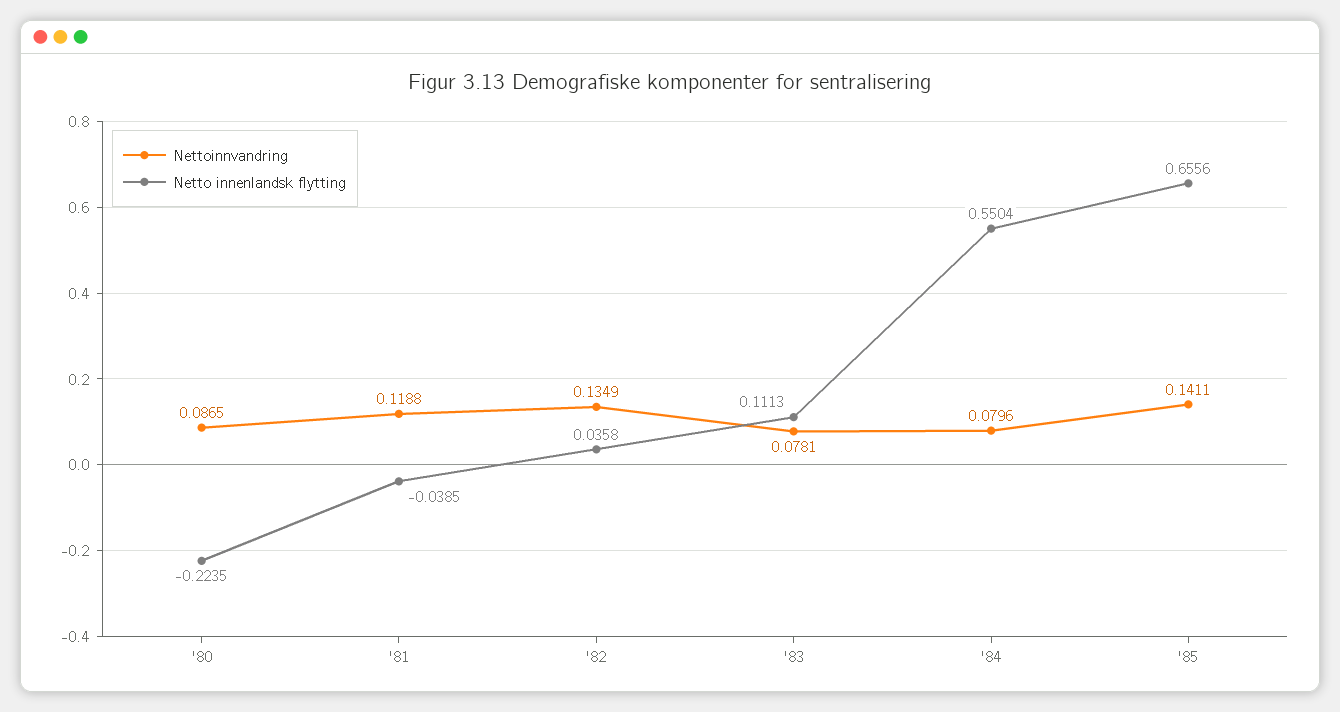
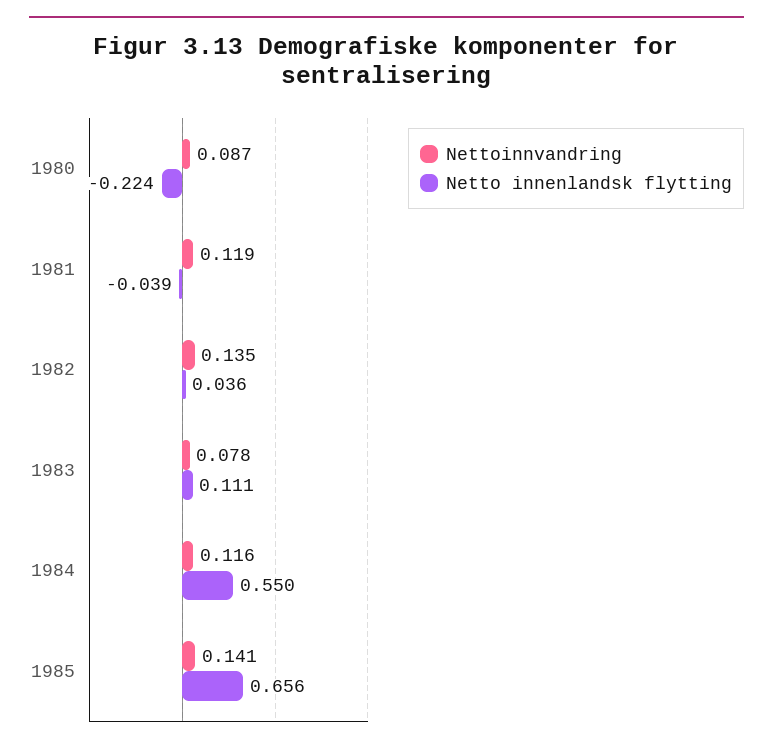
  {
    "Nettoinnvandring": {
      "'80": 0.0865,
      "'81": 0.1188,
      "'82": 0.1349,
      "'83": 0.0781,
-     "'84": 0.0796,
+     "'84": 0.116,
      "'85": 0.1411
    },
    "Netto innenlandsk flytting": {
      "'80": -0.2235,
      "'81": -0.0385,
      "'82": 0.0358,
      "'83": 0.1113,
      "'84": 0.5504,
      "'85": 0.6556
    }
  }

